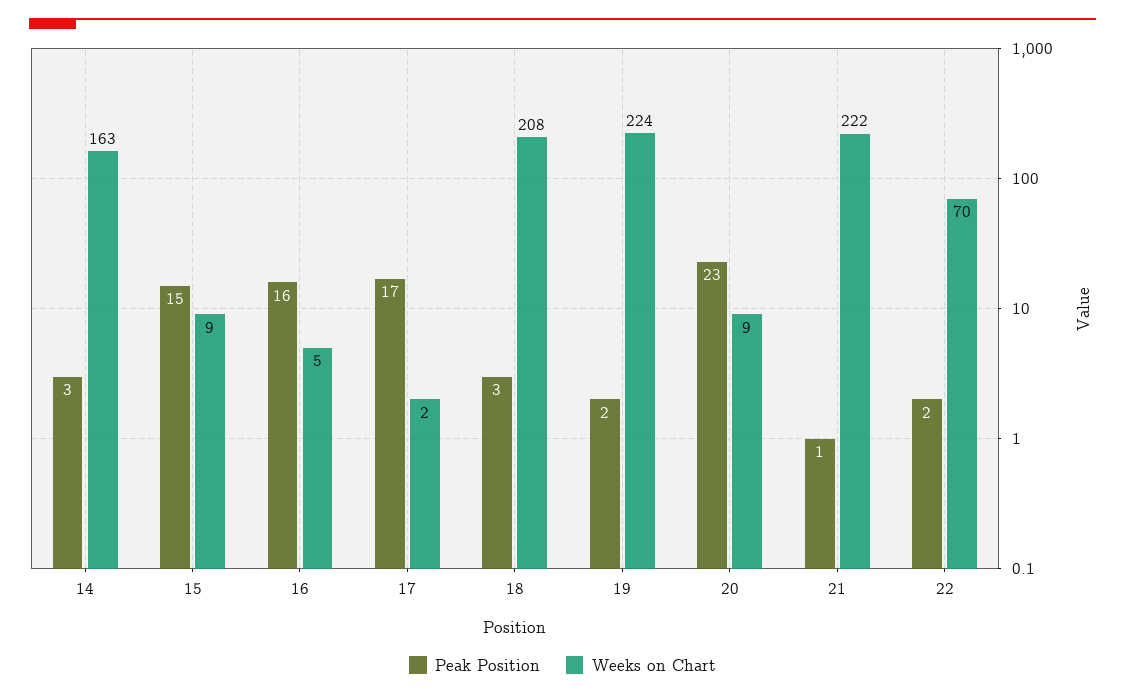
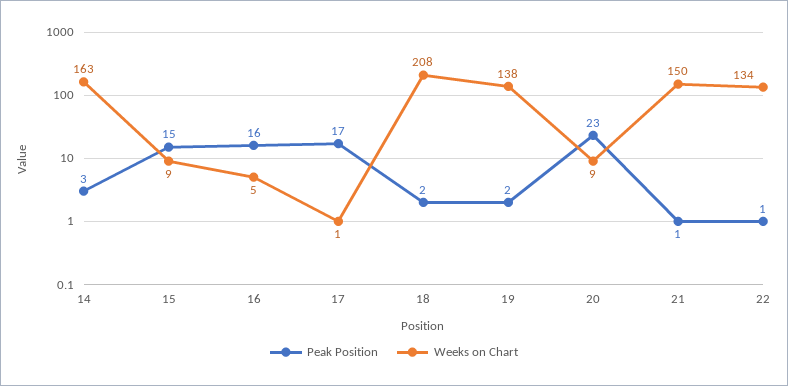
  {
    "Peak Position": {
      "14": 3,
      "15": 15,
      "16": 16,
      "17": 17,
-     "18": 3,
+     "18": 2,
      "19": 2,
      "20": 23,
      "21": 1,
-     "22": 2
+     "22": 1
    },
    "Weeks on Chart": {
      "14": 163,
      "15": 9,
      "16": 5,
-     "17": 2,
+     "17": 1,
      "18": 208,
-     "19": 224,
+     "19": 138,
      "20": 9,
-     "21": 222,
+     "21": 150,
-     "22": 70
+     "22": 134
    }
  }

